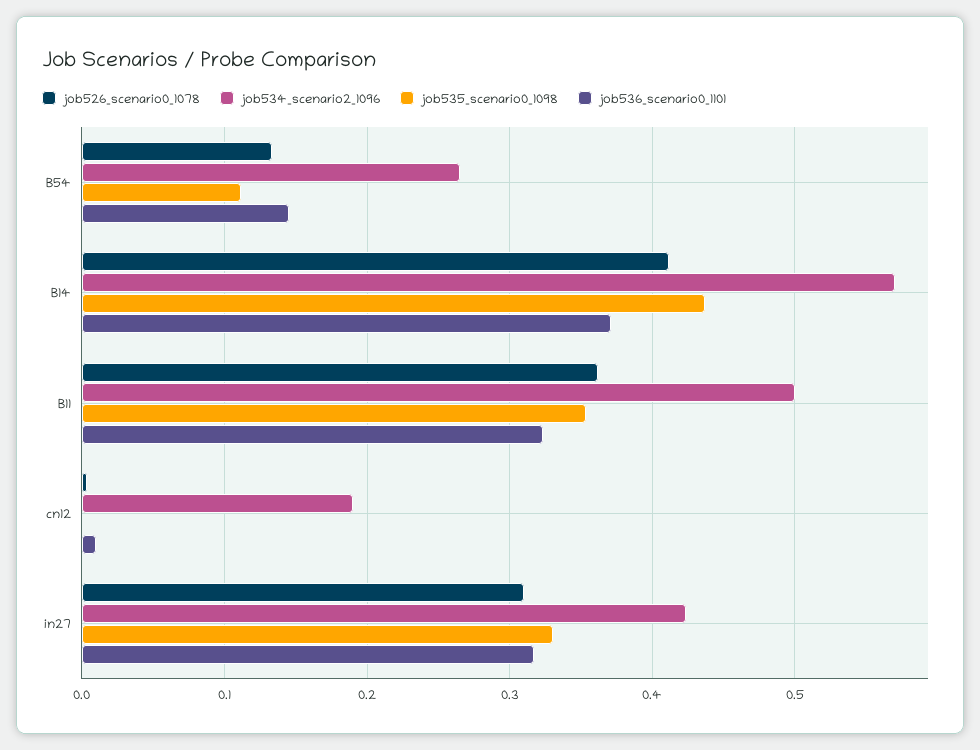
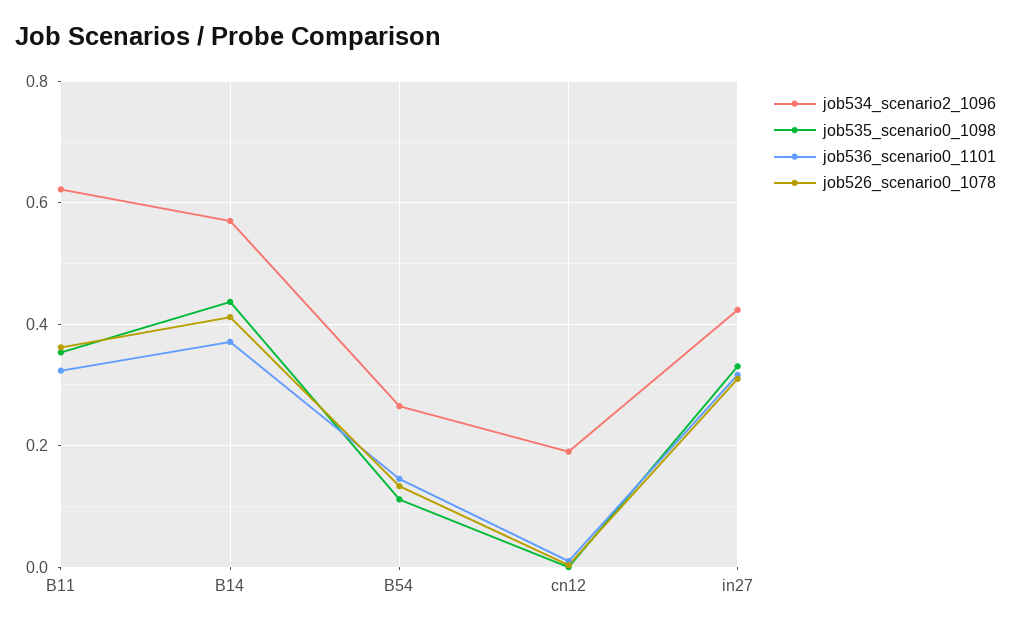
  {
    "job526_scenario0_1078": {
      "B54": 0.13,
      "B14": 0.41,
      "B11": 0.36,
      "cn12": 0,
      "in27": 0.31
    },
    "job534_scenario2_1096": {
      "B54": 0.27,
      "B14": 0.57,
-     "B11": 0.5,
+     "B11": 0.62,
      "cn12": 0.19,
      "in27": 0.42
    },
    "job535_scenario0_1098": {
      "B54": 0.11,
      "B14": 0.44,
      "B11": 0.35,
      "cn12": 0,
      "in27": 0.33
    },
    "job536_scenario0_1101": {
      "B54": 0.15,
      "B14": 0.37,
      "B11": 0.32,
      "cn12": 0.01,
      "in27": 0.32
    }
  }

